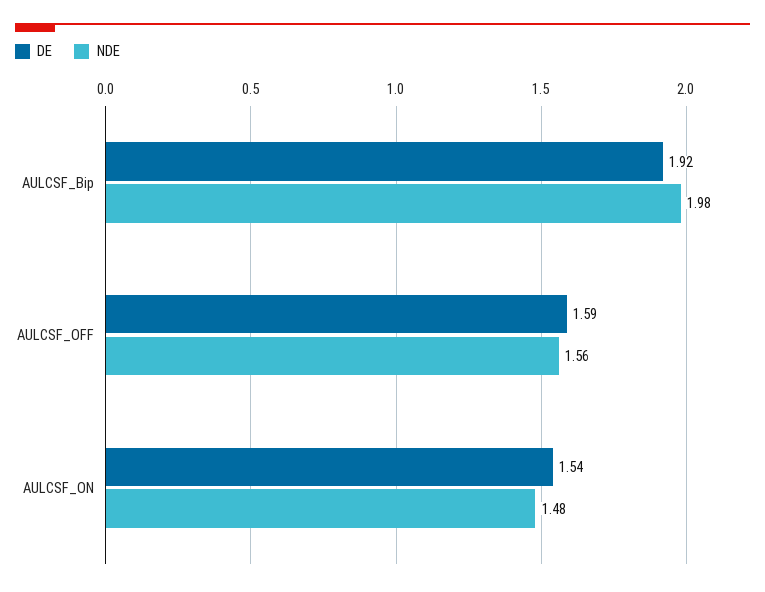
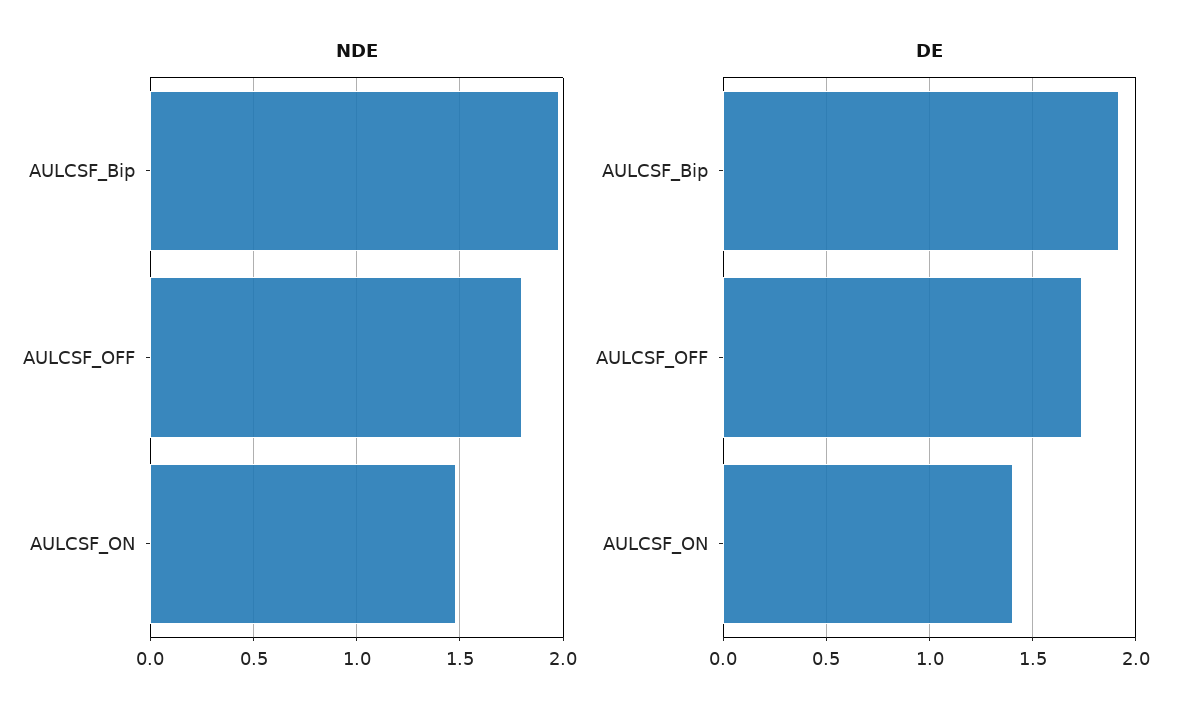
  {
    "DE": {
      "AULCSF_Bip": 1.92,
-     "AULCSF_OFF": 1.59,
+     "AULCSF_OFF": 1.75,
-     "AULCSF_ON": 1.54
+     "AULCSF_ON": 1.4
    },
    "NDE": {
      "AULCSF_Bip": 1.98,
-     "AULCSF_OFF": 1.56,
+     "AULCSF_OFF": 1.8,
      "AULCSF_ON": 1.48
    }
  }

